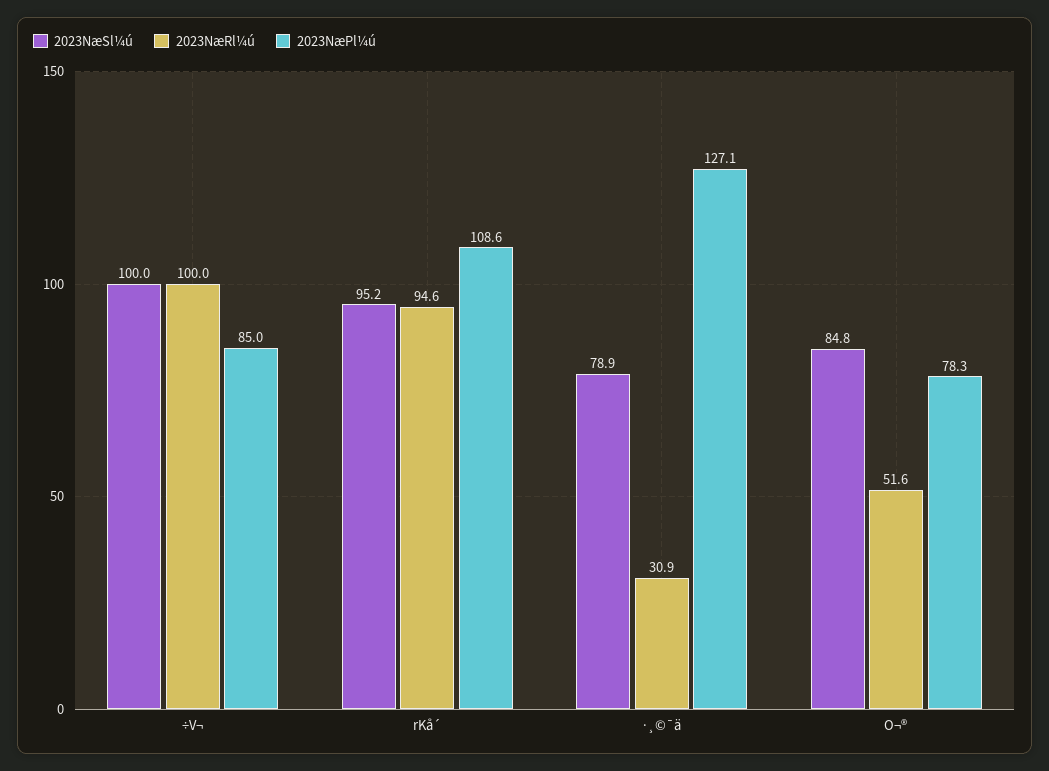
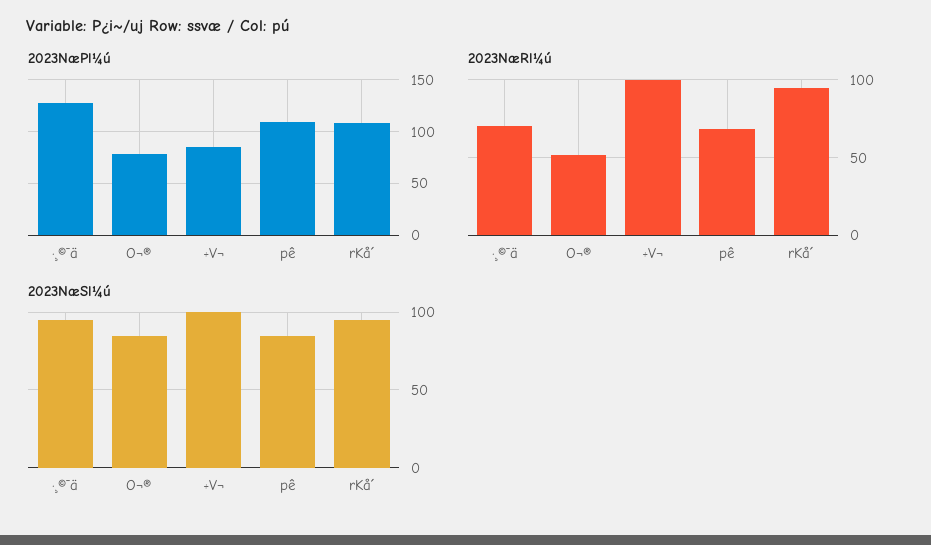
  {
    "2023NæSl¼ú": {
      "÷V¬": 100,
      "rKå´": 95.2,
-     "·¸©¯ä": 78.9,
+     "·¸©¯ä": 95,
-     "O¬®": 84.8
+     "O¬®": 84.8,
+     "pê": 85
    },
    "2023NæRl¼ú": {
      "÷V¬": 100,
      "rKå´": 94.6,
-     "·¸©¯ä": 30.9,
+     "·¸©¯ä": 70,
-     "O¬®": 51.6
+     "O¬®": 51.6,
+     "pê": 70
    },
    "2023NæPl¼ú": {
      "÷V¬": 85,
      "rKå´": 108.6,
      "·¸©¯ä": 127.1,
-     "O¬®": 78.3
+     "O¬®": 78.3,
+     "pê": 110
    }
  }

